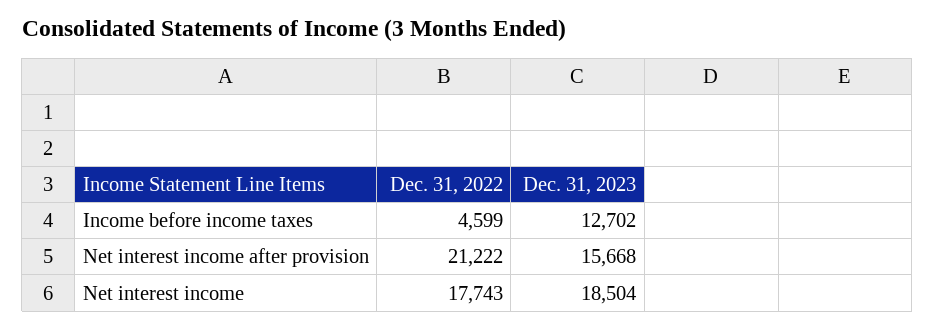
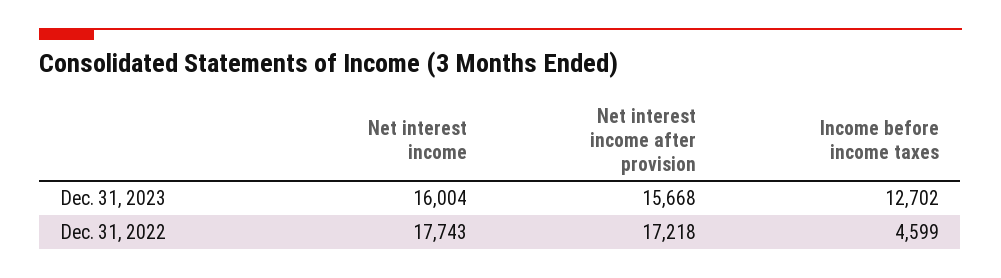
  {
    "Dec. 31, 2022": {
      "Income before income taxes": 4599,
-     "Net interest income after provision": 21222,
+     "Net interest income after provision": 17218,
      "Net interest income": 17743
    },
    "Dec. 31, 2023": {
      "Income before income taxes": 12702,
      "Net interest income after provision": 15668,
-     "Net interest income": 18504
+     "Net interest income": 16004
    }
  }

